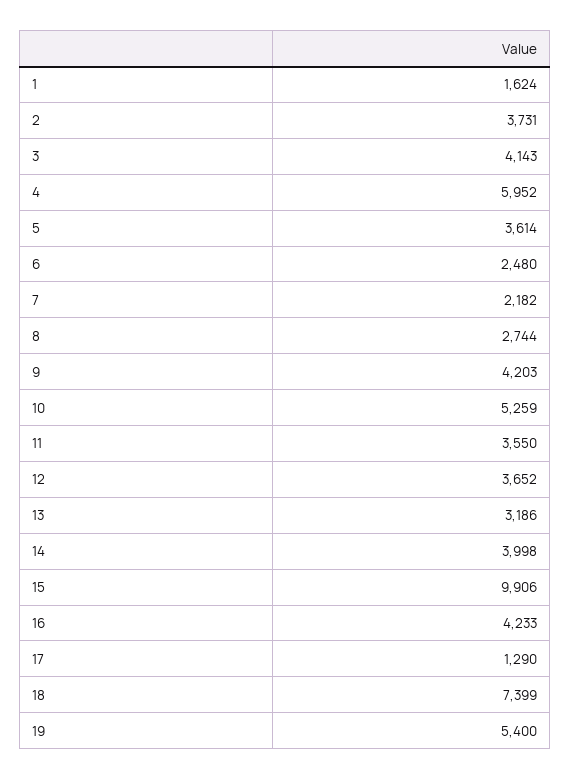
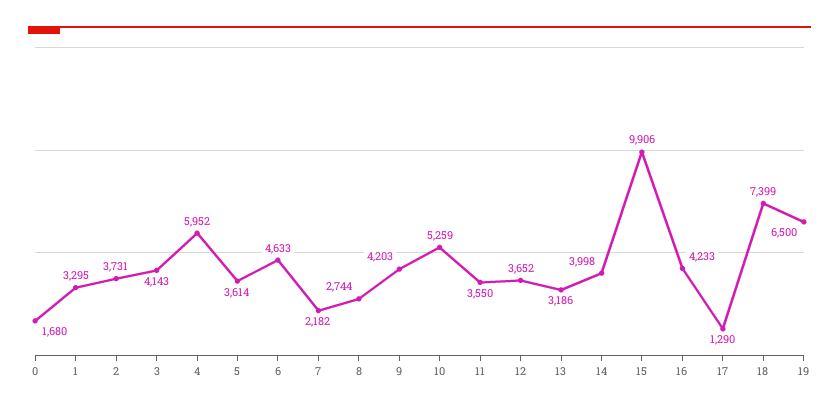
  {
-   "1": 1624,
+   "1": 3295,
    "2": 3731,
    "3": 4143,
    "4": 5952,
    "5": 3614,
-   "6": 2480,
+   "6": 4633,
    "7": 2182,
    "8": 2744,
    "9": 4203,
    "10": 5259,
    "11": 3550,
    "12": 3652,
    "13": 3186,
    "14": 3998,
    "15": 9906,
    "16": 4233,
    "17": 1290,
    "18": 7399,
-   "19": 5400
+   "19": 6500,
+   "0": 1680
  }

